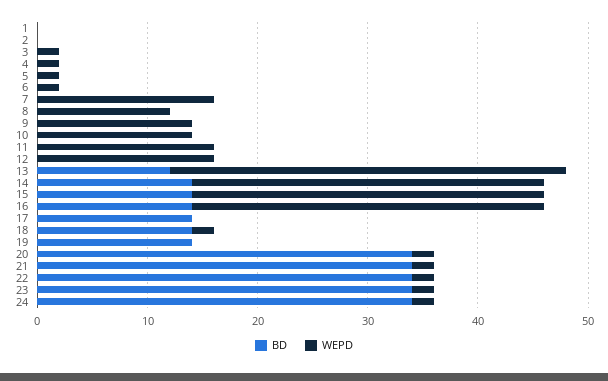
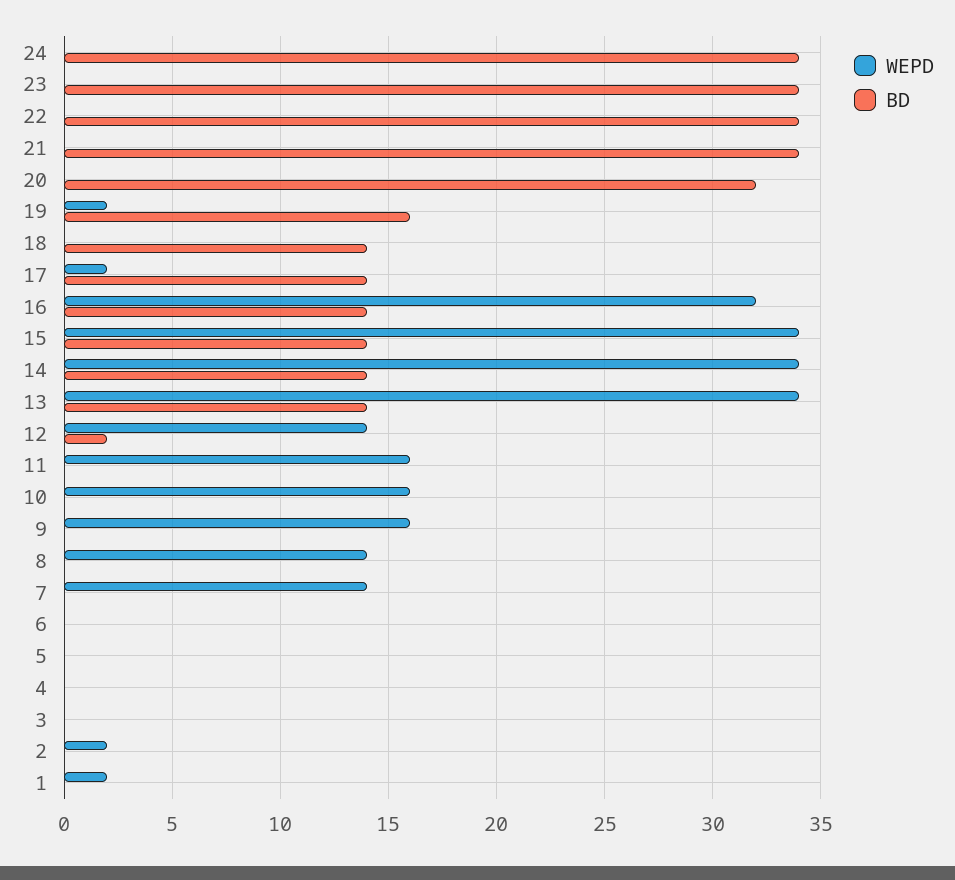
  {
    "BD": {
      "1": 0,
      "2": 0,
      "3": 0,
      "4": 0,
      "5": 0,
      "6": 0,
      "7": 0,
      "8": 0,
      "9": 0,
      "10": 0,
      "11": 0,
-     "12": 0,
+     "12": 2,
-     "13": 12,
+     "13": 14,
      "14": 14,
      "15": 14,
      "16": 14,
      "17": 14,
      "18": 14,
-     "19": 14,
+     "19": 16,
-     "20": 34,
+     "20": 32,
      "21": 34,
      "22": 34,
      "23": 34,
      "24": 34
    },
    "WEPD": {
-     "1": 0,
+     "1": 2,
-     "2": 0,
+     "2": 2,
-     "3": 2,
+     "3": 0,
-     "4": 2,
+     "4": 0,
-     "5": 2,
+     "5": 0,
-     "6": 2,
+     "6": 0,
-     "7": 16,
+     "7": 14,
-     "8": 12,
+     "8": 14,
-     "9": 14,
+     "9": 16,
-     "10": 14,
+     "10": 16,
      "11": 16,
-     "12": 16,
+     "12": 14,
-     "13": 36,
+     "13": 34,
-     "14": 32,
+     "14": 34,
-     "15": 32,
+     "15": 34,
      "16": 32,
-     "17": 0,
+     "17": 2,
-     "18": 2,
+     "18": 0,
-     "19": 0,
+     "19": 2,
-     "20": 2,
+     "20": 0,
-     "21": 2,
+     "21": 0,
-     "22": 2,
+     "22": 0,
-     "23": 2,
+     "23": 0,
-     "24": 2
+     "24": 0
    }
  }

